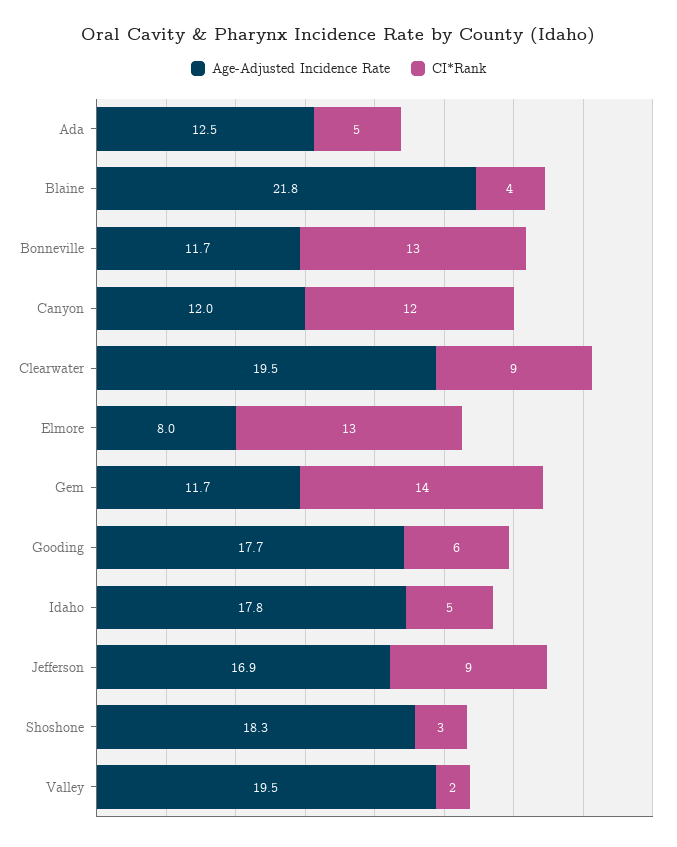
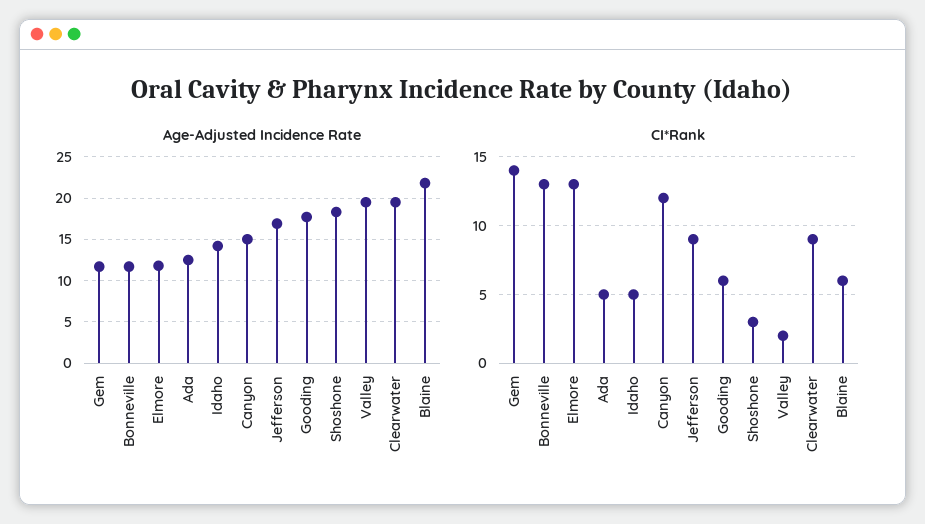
  {
    "Age-Adjusted Incidence Rate": {
      "Ada": 12.5,
      "Blaine": 21.8,
      "Bonneville": 11.7,
-     "Canyon": 12,
+     "Canyon": 15,
      "Clearwater": 19.5,
-     "Elmore": 8,
+     "Elmore": 12,
      "Gem": 11.7,
      "Gooding": 17.7,
-     "Idaho": 17.8,
+     "Idaho": 14,
      "Jefferson": 16.9,
      "Shoshone": 18.3,
      "Valley": 19.5
    },
    "CI*Rank": {
      "Ada": 5,
-     "Blaine": 4,
+     "Blaine": 6,
      "Bonneville": 13,
      "Canyon": 12,
      "Clearwater": 9,
      "Elmore": 13,
      "Gem": 14,
      "Gooding": 6,
      "Idaho": 5,
      "Jefferson": 9,
      "Shoshone": 3,
      "Valley": 2
    }
  }

